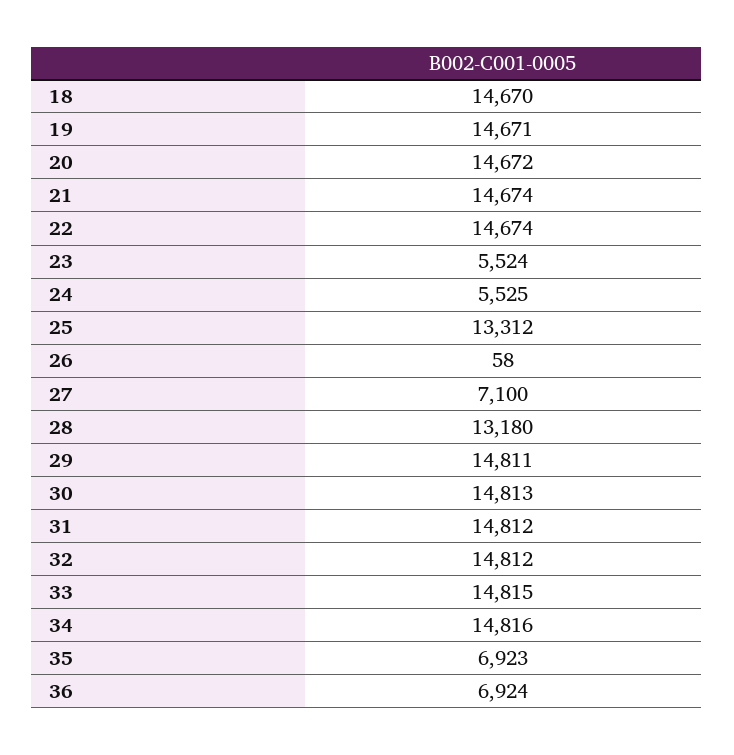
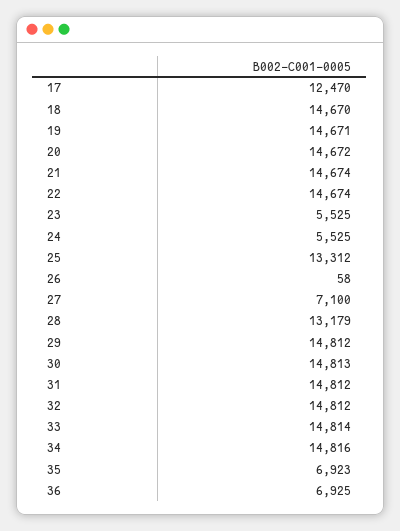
  {
    "18": 14670,
    "19": 14671,
    "20": 14672,
    "21": 14674,
    "22": 14674,
-   "23": 5524,
+   "23": 5525,
    "24": 5525,
    "25": 13312,
    "26": 58,
    "27": 7100,
-   "28": 13180,
+   "28": 13179,
-   "29": 14811,
+   "29": 14812,
    "30": 14813,
    "31": 14812,
    "32": 14812,
-   "33": 14815,
+   "33": 14814,
    "34": 14816,
    "35": 6923,
-   "36": 6924
+   "36": 6925,
+   "17": 12470
  }

